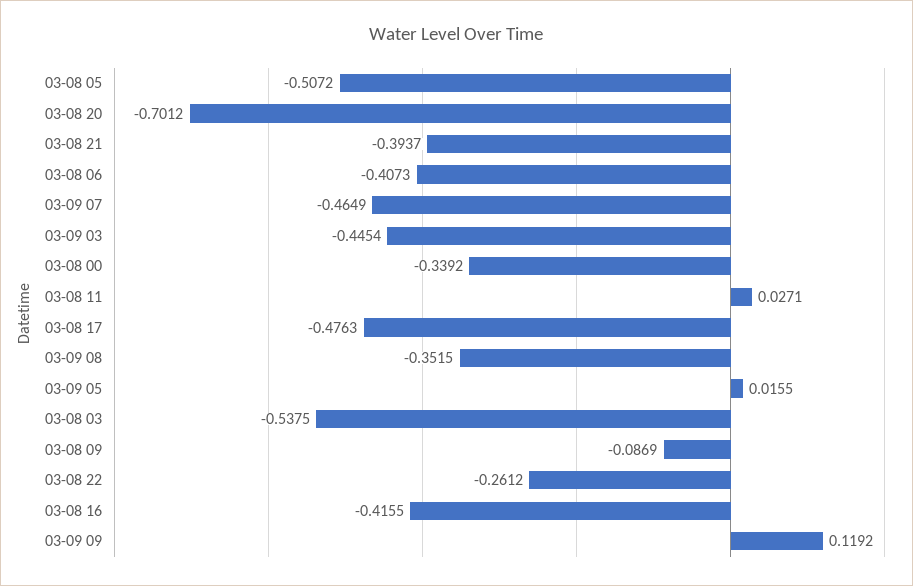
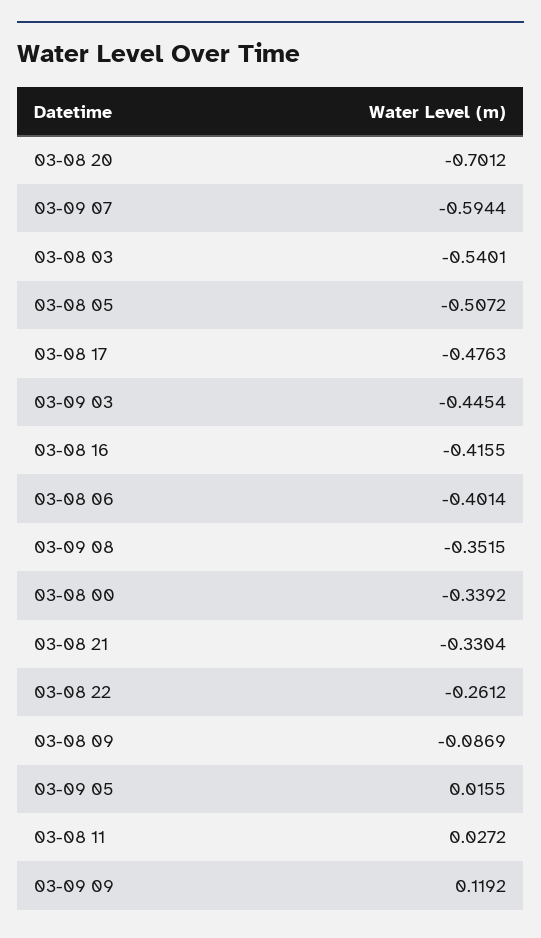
  {
    "03-08 05": -0.5072,
    "03-08 20": -0.7012,
-   "03-08 21": -0.3937,
+   "03-08 21": -0.3304,
-   "03-08 06": -0.4073,
+   "03-08 06": -0.4014,
-   "03-09 07": -0.4649,
+   "03-09 07": -0.5944,
    "03-09 03": -0.4454,
    "03-08 00": -0.3392,
-   "03-08 11": 0.0271,
+   "03-08 11": 0.0272,
    "03-08 17": -0.4763,
    "03-09 08": -0.3515,
    "03-09 05": 0.0155,
-   "03-08 03": -0.5375,
+   "03-08 03": -0.5401,
    "03-08 09": -0.0869,
    "03-08 22": -0.2612,
    "03-08 16": -0.4155,
    "03-09 09": 0.1192
  }

